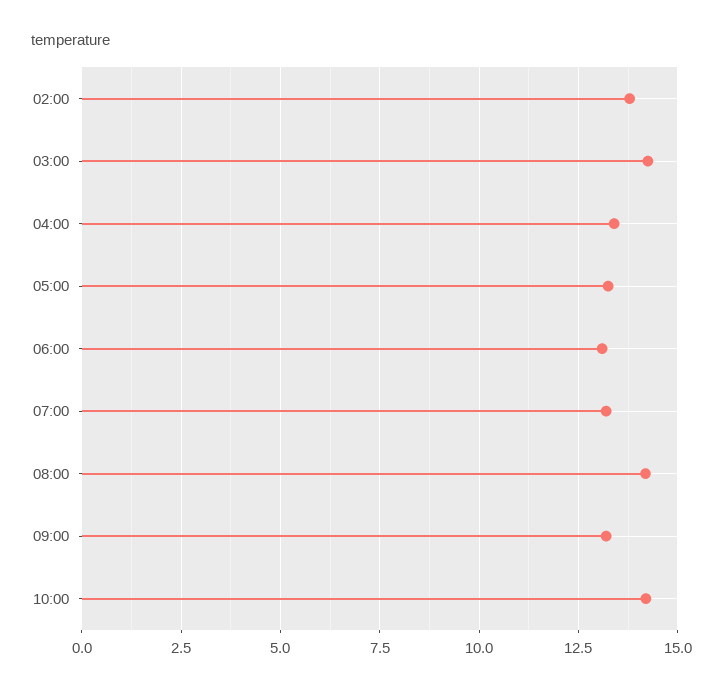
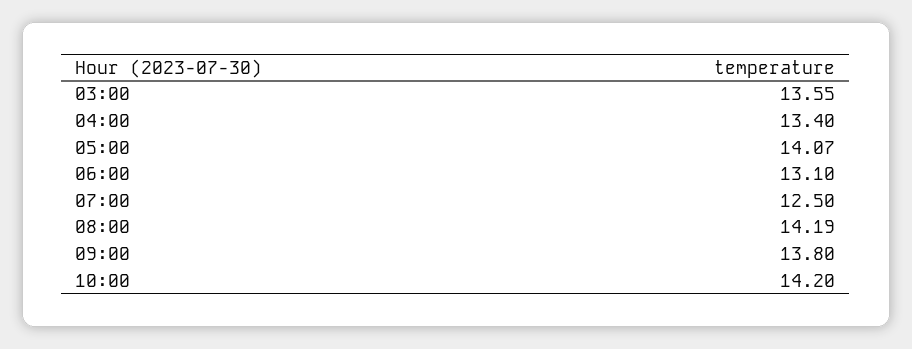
  {
-   "02:00": 13.75,
-   "03:00": 14.25,
+   "03:00": 13.55,
    "04:00": 13.4,
-   "05:00": 13.25,
+   "05:00": 14.07,
    "06:00": 13.1,
-   "07:00": 13.25,
+   "07:00": 12.5,
    "08:00": 14.19,
-   "09:00": 13.25,
+   "09:00": 13.8,
    "10:00": 14.2
  }

